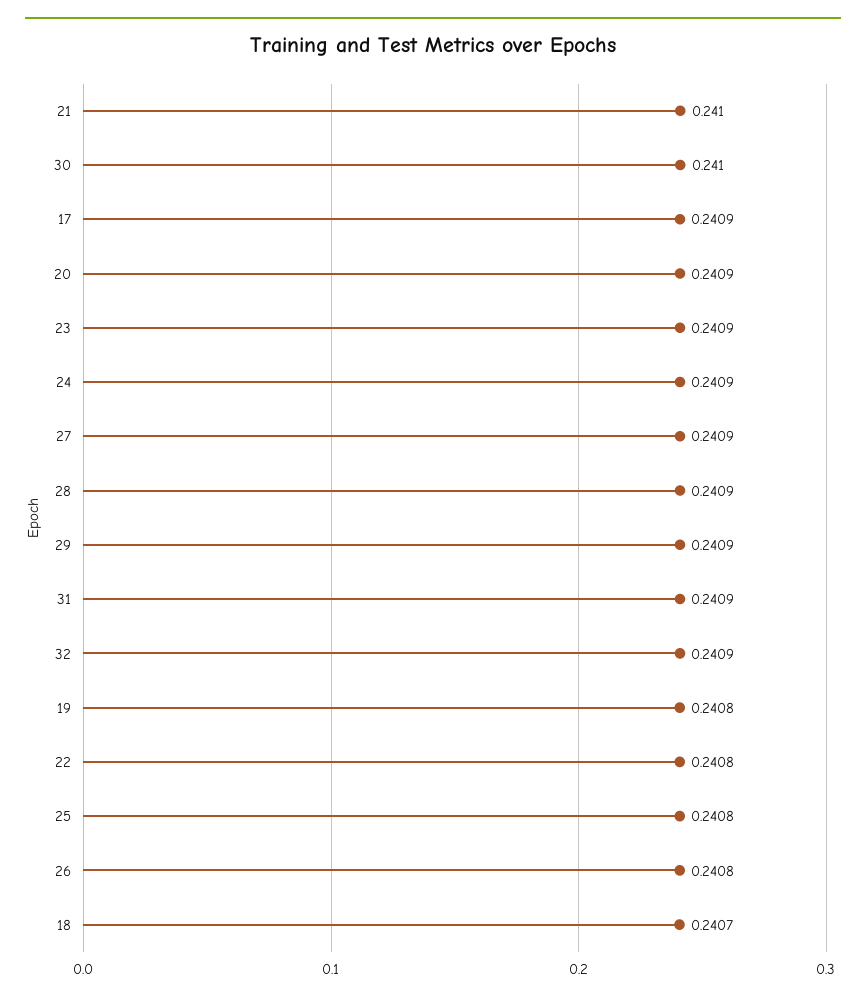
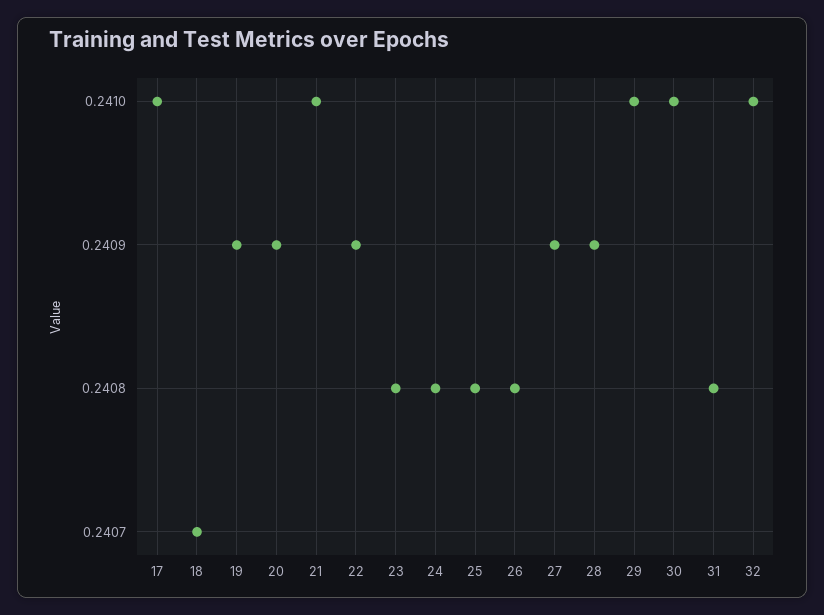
  {
    "21": 0.241,
    "30": 0.241,
-   "17": 0.2409,
+   "17": 0.241,
    "20": 0.2409,
-   "23": 0.2409,
+   "23": 0.2408,
-   "24": 0.2409,
+   "24": 0.2408,
    "27": 0.2409,
    "28": 0.2409,
-   "29": 0.2409,
+   "29": 0.241,
-   "31": 0.2409,
+   "31": 0.2408,
-   "32": 0.2409,
+   "32": 0.241,
-   "19": 0.2408,
+   "19": 0.2409,
-   "22": 0.2408,
+   "22": 0.2409,
    "25": 0.2408,
    "26": 0.2408,
    "18": 0.2407
  }

